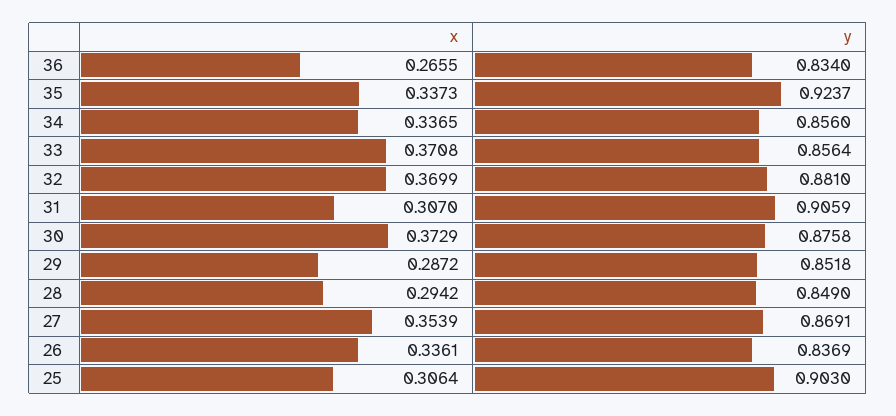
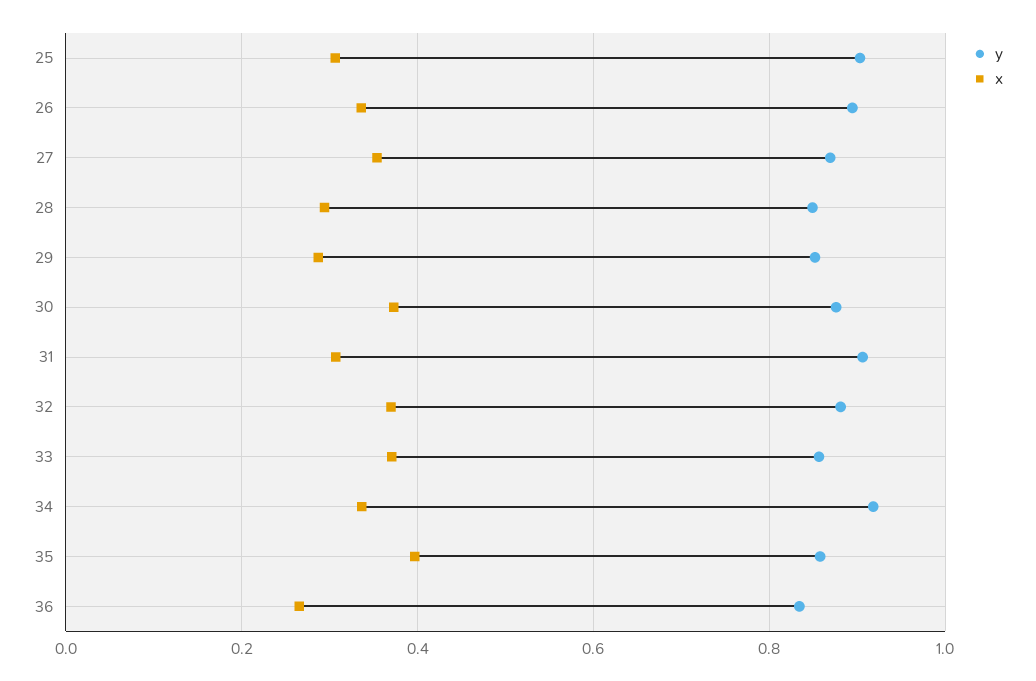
  {
    "x": {
      "36": 0.2655,
-     "35": 0.3373,
+     "35": 0.4,
      "34": 0.3365,
      "33": 0.3708,
      "32": 0.3699,
      "31": 0.307,
      "30": 0.3729,
      "29": 0.2872,
      "28": 0.2942,
      "27": 0.3539,
      "26": 0.3361,
      "25": 0.3064
    },
    "y": {
      "36": 0.834,
-     "35": 0.9237,
+     "35": 0.86,
-     "34": 0.856,
+     "34": 0.92,
      "33": 0.8564,
      "32": 0.881,
      "31": 0.9059,
      "30": 0.8758,
      "29": 0.8518,
      "28": 0.849,
      "27": 0.8691,
-     "26": 0.8369,
+     "26": 0.9,
      "25": 0.903
    }
  }

